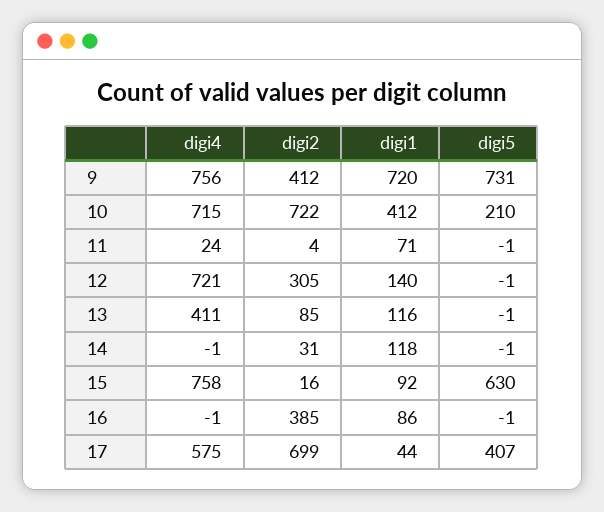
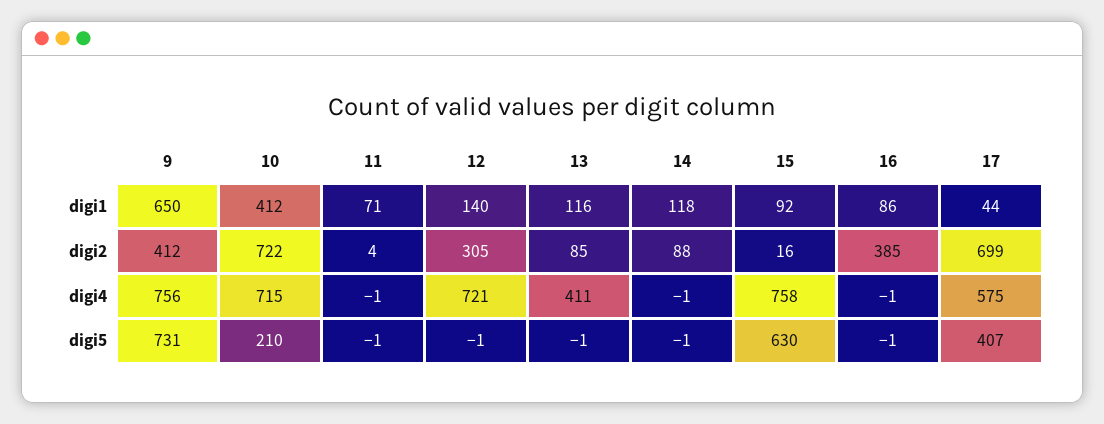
  {
    "digi4": {
      "9": 756,
      "10": 715,
-     "11": 24,
+     "11": -1,
      "12": 721,
      "13": 411,
      "14": -1,
      "15": 758,
      "16": -1,
      "17": 575
    },
    "digi2": {
      "9": 412,
      "10": 722,
      "11": 4,
      "12": 305,
      "13": 85,
-     "14": 31,
+     "14": 88,
      "15": 16,
      "16": 385,
      "17": 699
    },
    "digi1": {
-     "9": 720,
+     "9": 650,
      "10": 412,
      "11": 71,
      "12": 140,
      "13": 116,
      "14": 118,
      "15": 92,
      "16": 86,
      "17": 44
    },
    "digi5": {
      "9": 731,
      "10": 210,
      "11": -1,
      "12": -1,
      "13": -1,
      "14": -1,
      "15": 630,
      "16": -1,
      "17": 407
    }
  }

